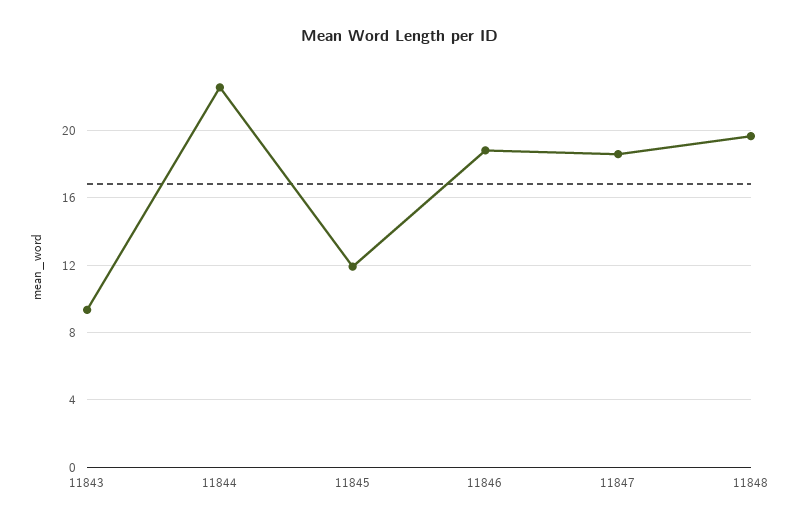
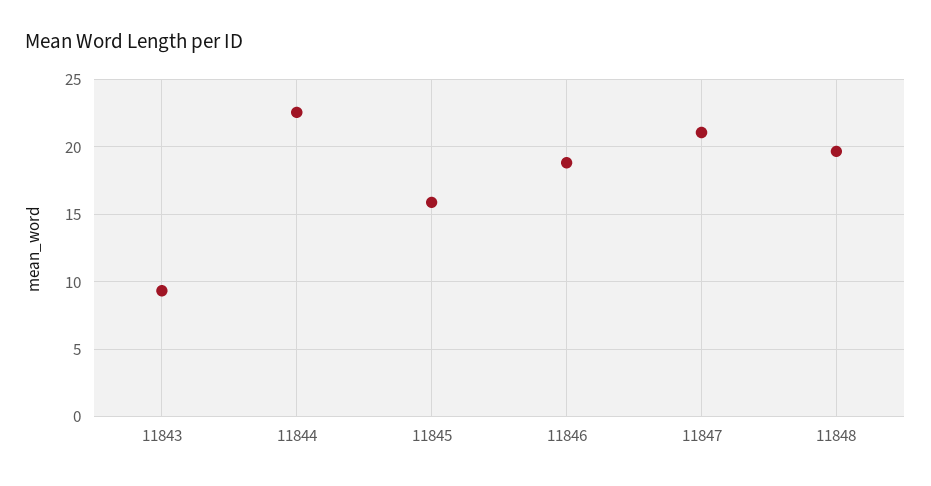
  {
    "11843": 9.5,
    "11844": 22.5,
-   "11845": 12,
+   "11845": 16,
    "11846": 19,
-   "11847": 18.5,
+   "11847": 21,
    "11848": 19.5
  }

